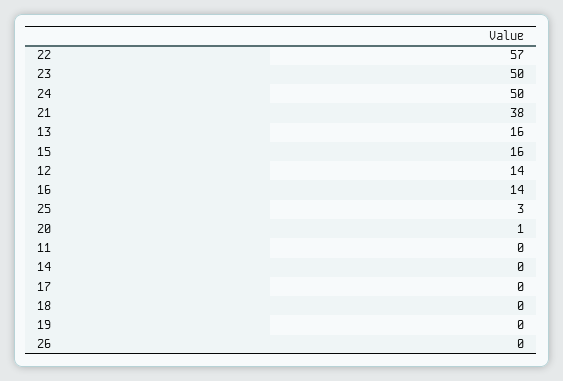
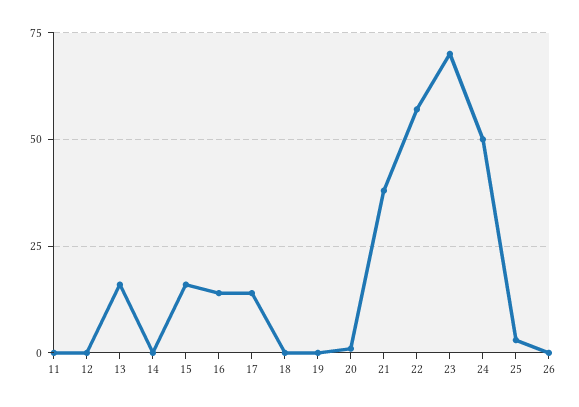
  {
    "22": 57,
-   "23": 50,
+   "23": 70,
    "24": 50,
    "21": 38,
    "13": 16,
    "15": 16,
-   "12": 14,
+   "12": 0,
    "16": 14,
    "25": 3,
    "20": 1,
    "11": 0,
    "14": 0,
-   "17": 0,
+   "17": 15,
    "18": 0,
    "19": 0,
    "26": 0
  }

